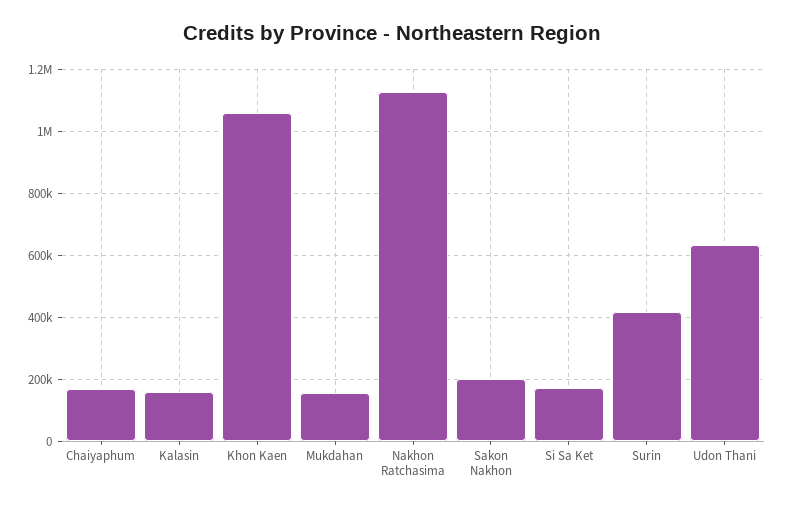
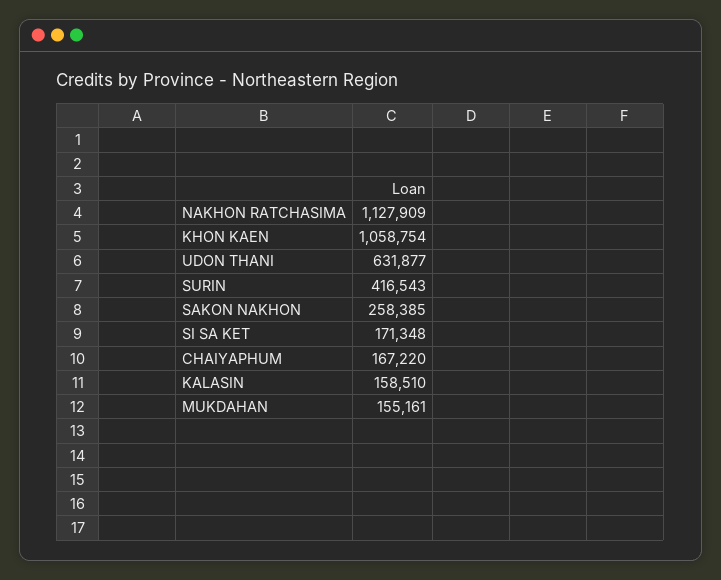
  {
    "Chaiyaphum": 167220,
    "Kalasin": 158510,
    "Khon Kaen": 1058754,
    "Mukdahan": 155161,
    "Nakhon Ratchasima": 1127909,
-   "Sakon Nakhon": 200000,
+   "Sakon Nakhon": 258385,
    "Si Sa Ket": 171348,
    "Surin": 416543,
    "Udon Thani": 631877
  }

